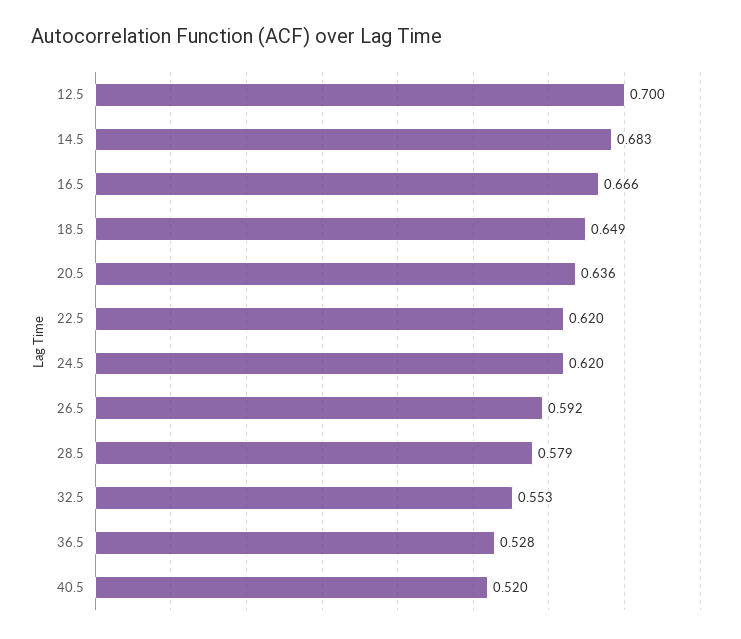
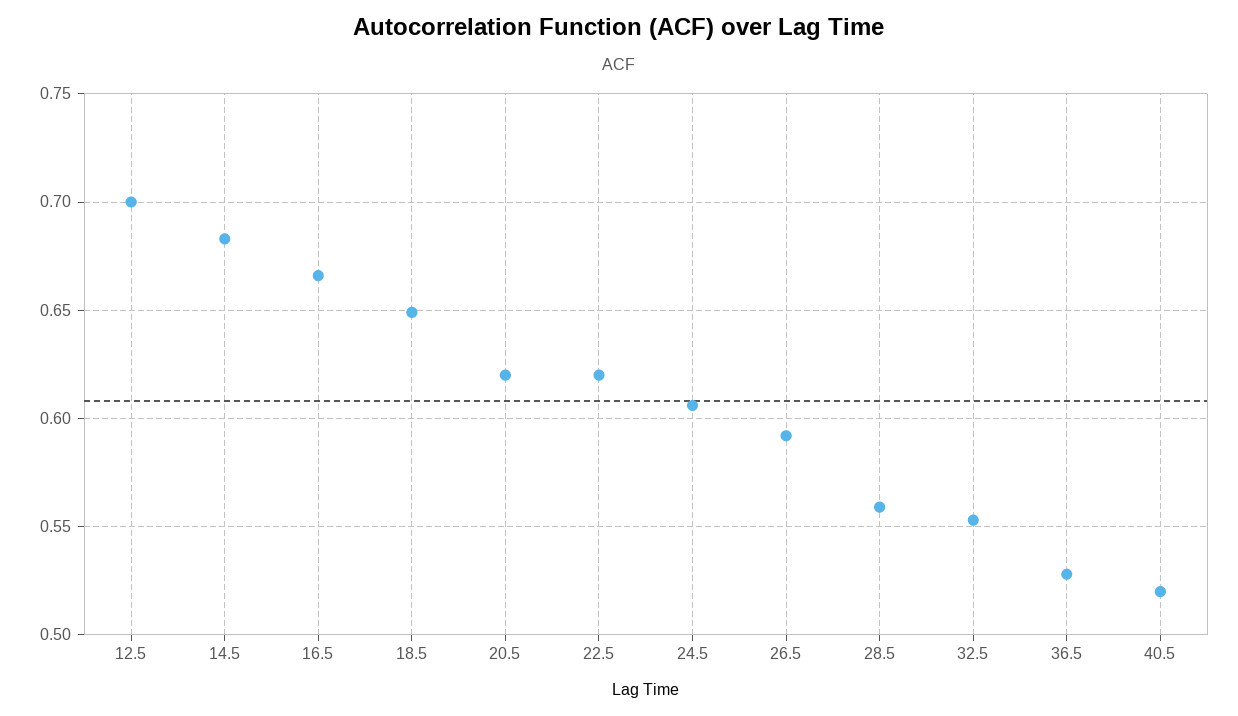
  {
    "12.5": 0.7,
    "14.5": 0.683,
    "16.5": 0.666,
    "18.5": 0.649,
-   "20.5": 0.636,
+   "20.5": 0.62,
    "22.5": 0.62,
-   "24.5": 0.62,
+   "24.5": 0.605,
    "26.5": 0.592,
-   "28.5": 0.579,
+   "28.5": 0.56,
    "32.5": 0.553,
    "36.5": 0.528,
    "40.5": 0.52
  }

